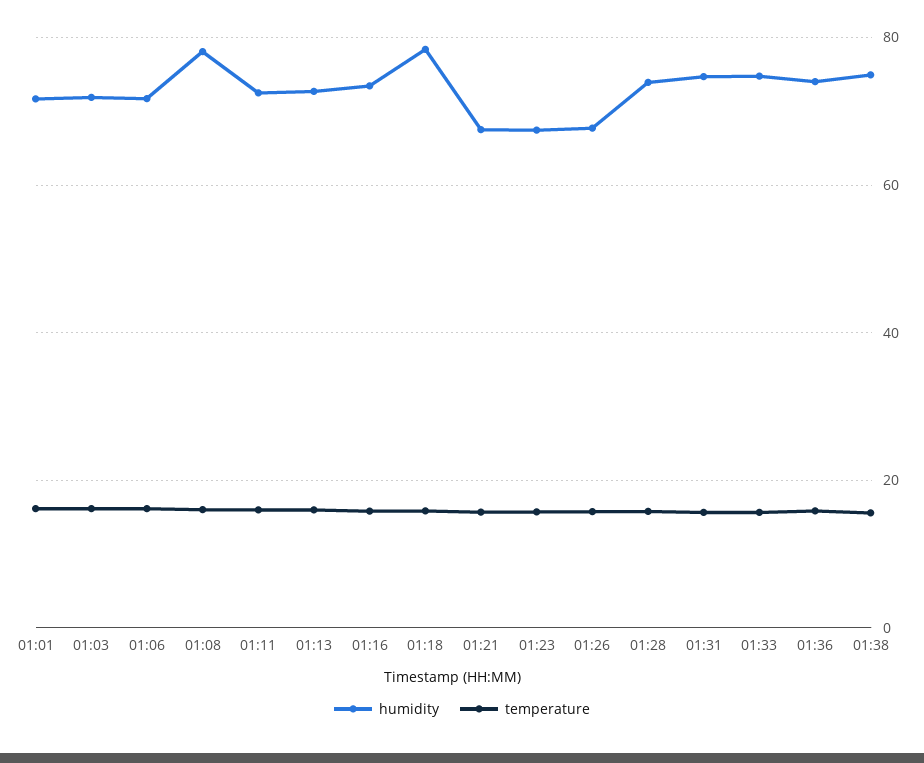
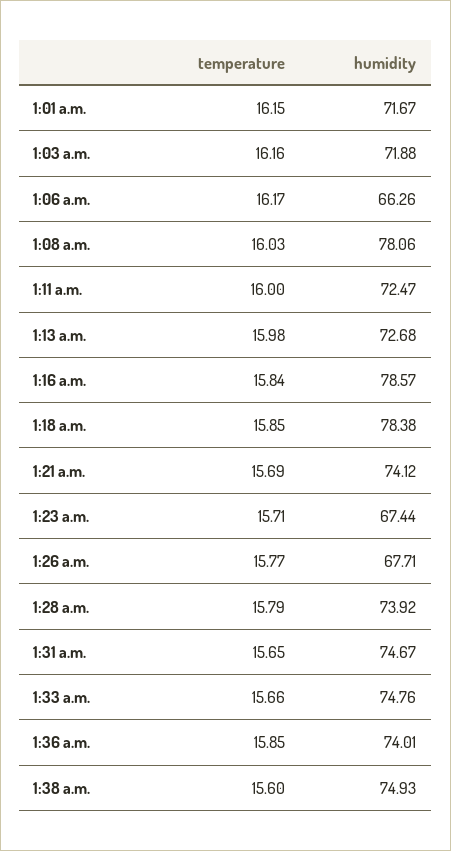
  {
    "humidity": {
      "01:01": 71.67,
      "01:03": 71.88,
-     "01:06": 72,
+     "01:06": 66.26,
      "01:08": 78.06,
      "01:11": 72.47,
      "01:13": 72.68,
-     "01:16": 74,
+     "01:16": 78.57,
      "01:18": 78.38,
-     "01:21": 68,
+     "01:21": 74.12,
      "01:23": 67.44,
      "01:26": 67.71,
      "01:28": 73.92,
      "01:31": 74.67,
      "01:33": 74.76,
      "01:36": 74.01,
      "01:38": 74.93
    },
    "temperature": {
      "01:01": 16.15,
      "01:03": 16.16,
      "01:06": 16.17,
      "01:08": 16.03,
      "01:11": 16,
      "01:13": 15.98,
      "01:16": 15.84,
      "01:18": 15.85,
      "01:21": 15.69,
      "01:23": 15.71,
      "01:26": 15.77,
      "01:28": 15.79,
      "01:31": 15.65,
      "01:33": 15.66,
      "01:36": 15.85,
      "01:38": 15.6
    }
  }

